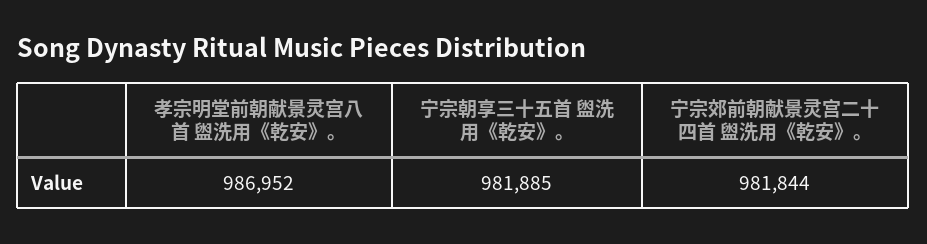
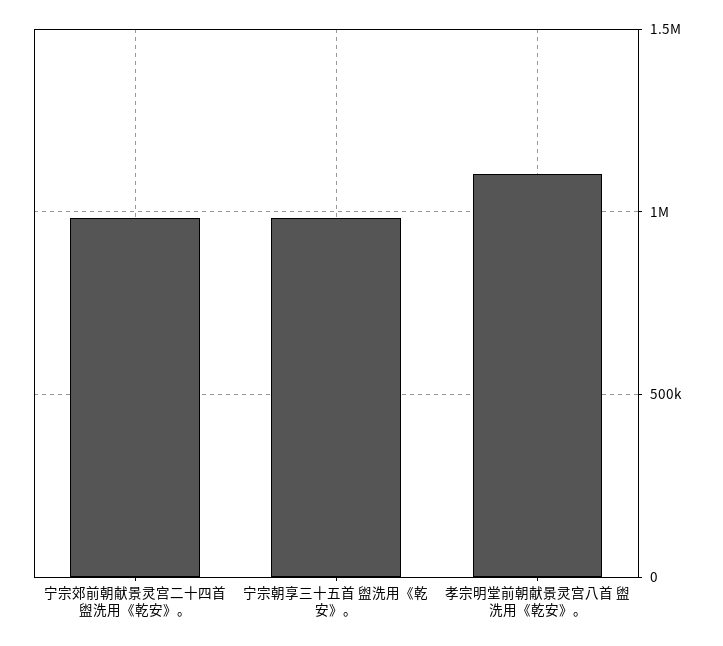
  {
-   "孝宗明堂前朝献景灵宫八首 盥洗用《乾安》。": 986952,
+   "孝宗明堂前朝献景灵宫八首 盥洗用《乾安》。": 1100000,
    "宁宗朝享三十五首 盥洗用《乾安》。": 981885,
    "宁宗郊前朝献景灵宫二十四首 盥洗用《乾安》。": 981844
  }

